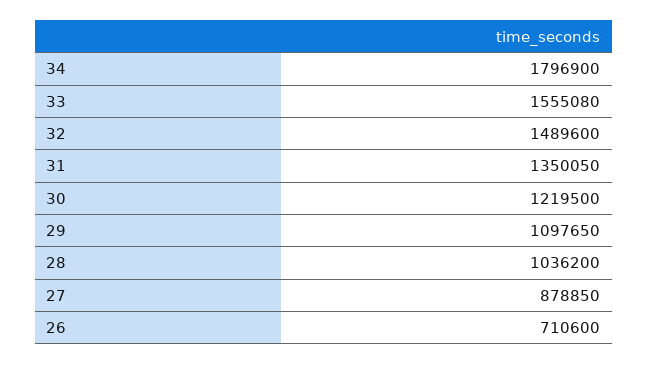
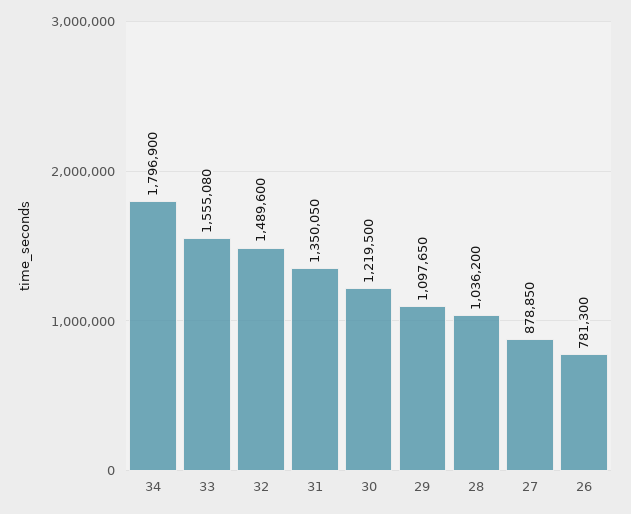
  {
    "34": 1796900,
    "33": 1555080,
    "32": 1489600,
    "31": 1350050,
    "30": 1219500,
    "29": 1097650,
    "28": 1036200,
    "27": 878850,
-   "26": 710600
+   "26": 781300
  }

